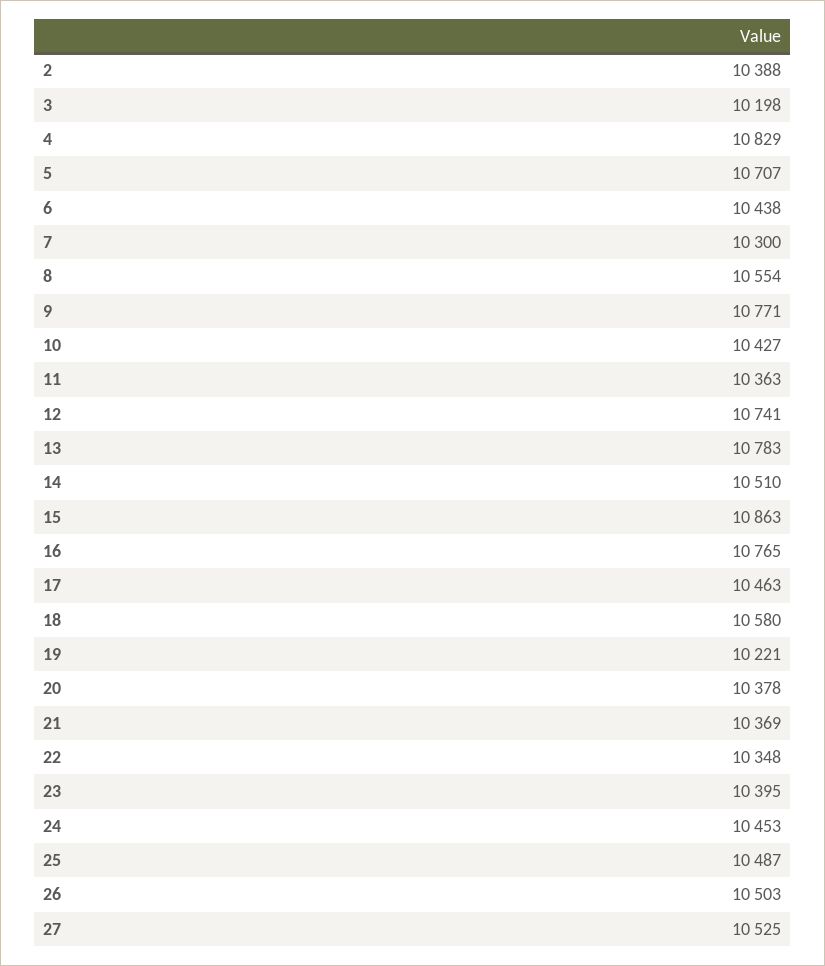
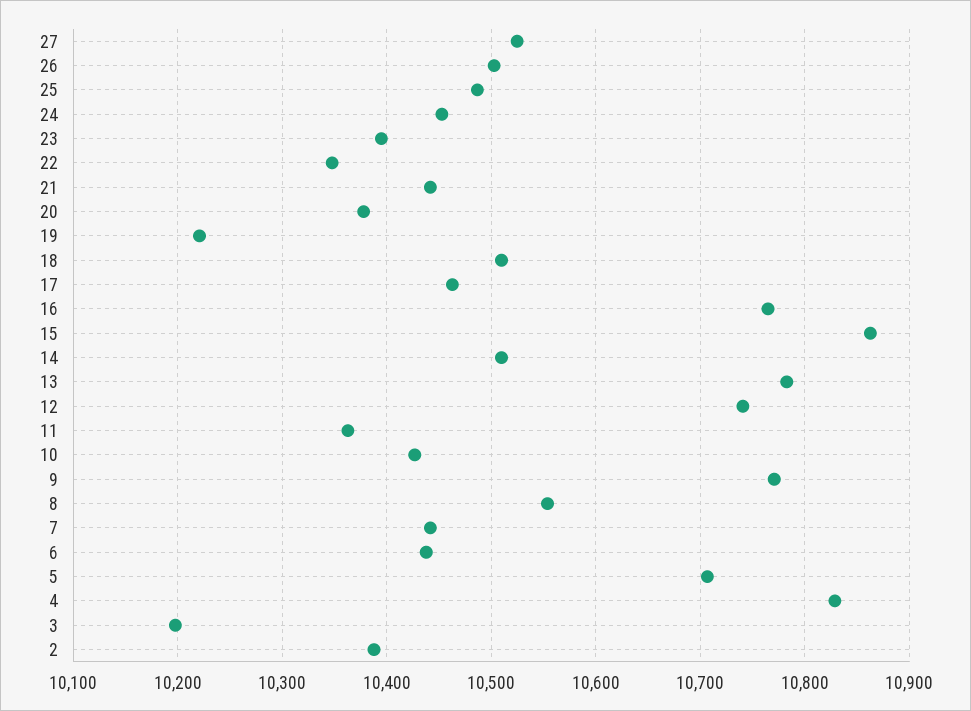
  {
    "2": 10388,
    "3": 10198,
    "4": 10829,
    "5": 10707,
    "6": 10438,
-   "7": 10300,
+   "7": 10440,
    "8": 10554,
    "9": 10771,
    "10": 10427,
    "11": 10363,
    "12": 10741,
    "13": 10783,
    "14": 10510,
    "15": 10863,
    "16": 10765,
    "17": 10463,
-   "18": 10580,
+   "18": 10510,
    "19": 10221,
    "20": 10378,
-   "21": 10369,
+   "21": 10440,
    "22": 10348,
    "23": 10395,
    "24": 10453,
    "25": 10487,
    "26": 10503,
    "27": 10525
  }

